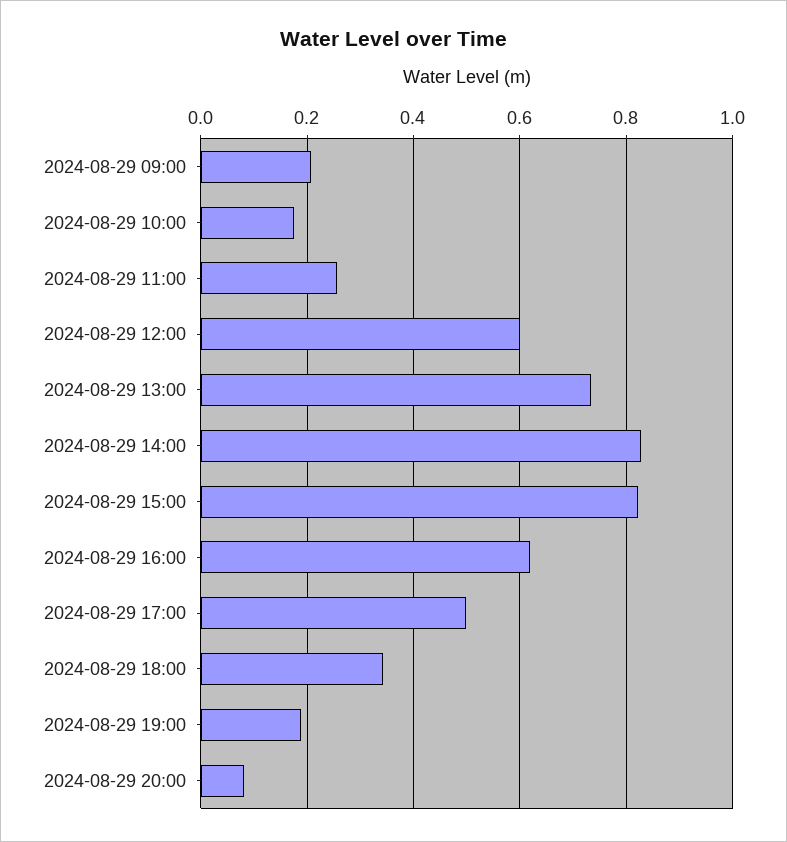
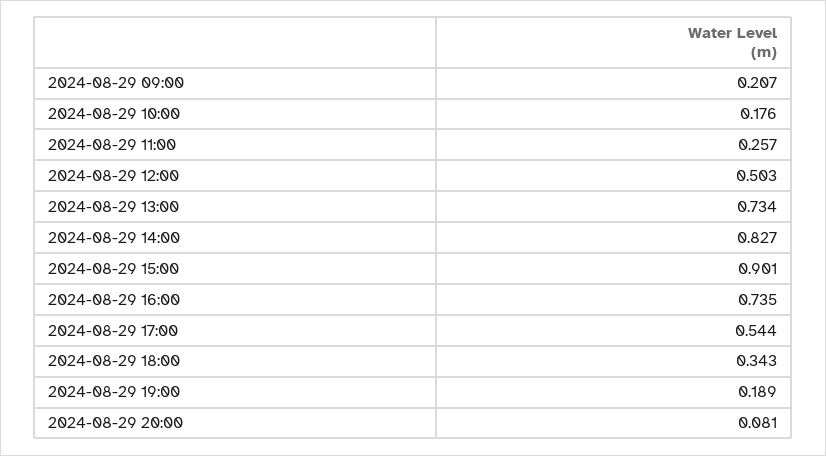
  {
    "2024-08-29 09:00": 0.207,
    "2024-08-29 10:00": 0.176,
    "2024-08-29 11:00": 0.257,
-   "2024-08-29 12:00": 0.6,
+   "2024-08-29 12:00": 0.503,
    "2024-08-29 13:00": 0.734,
    "2024-08-29 14:00": 0.827,
-   "2024-08-29 15:00": 0.82,
+   "2024-08-29 15:00": 0.901,
-   "2024-08-29 16:00": 0.62,
+   "2024-08-29 16:00": 0.735,
-   "2024-08-29 17:00": 0.5,
+   "2024-08-29 17:00": 0.544,
    "2024-08-29 18:00": 0.343,
    "2024-08-29 19:00": 0.189,
    "2024-08-29 20:00": 0.081
  }

